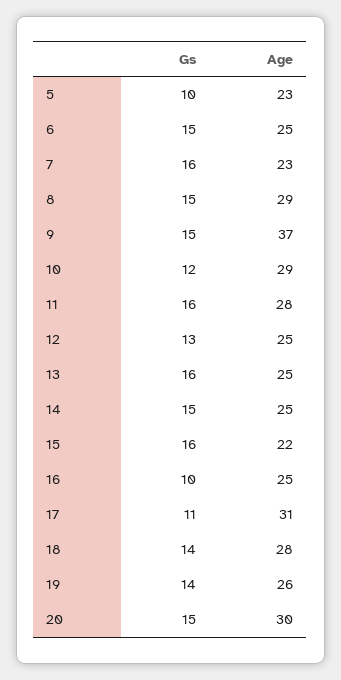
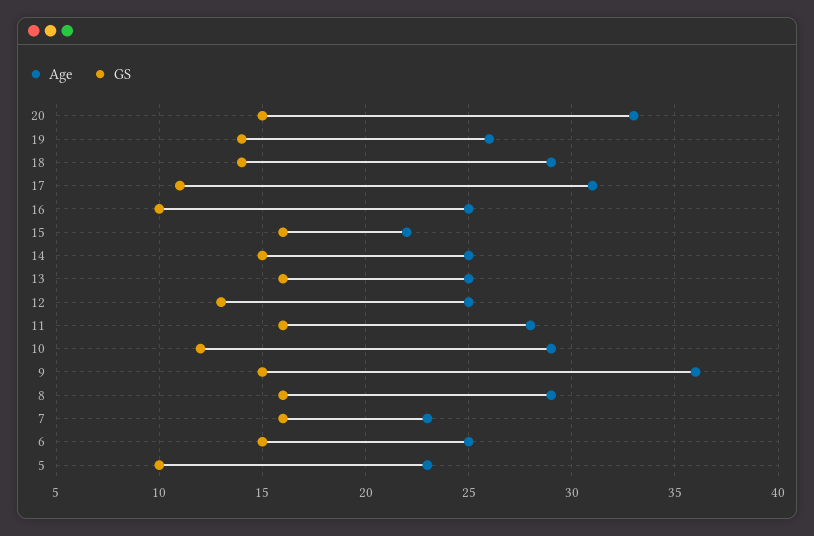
  {
    "Gs": {
      "5": 10,
      "6": 15,
      "7": 16,
-     "8": 15,
+     "8": 16,
      "9": 15,
      "10": 12,
      "11": 16,
      "12": 13,
      "13": 16,
      "14": 15,
      "15": 16,
      "16": 10,
      "17": 11,
      "18": 14,
      "19": 14,
      "20": 15
    },
    "Age": {
      "5": 23,
      "6": 25,
      "7": 23,
      "8": 29,
-     "9": 37,
+     "9": 36,
      "10": 29,
      "11": 28,
      "12": 25,
      "13": 25,
      "14": 25,
      "15": 22,
      "16": 25,
      "17": 31,
-     "18": 28,
+     "18": 29,
      "19": 26,
-     "20": 30
+     "20": 33
    }
  }

